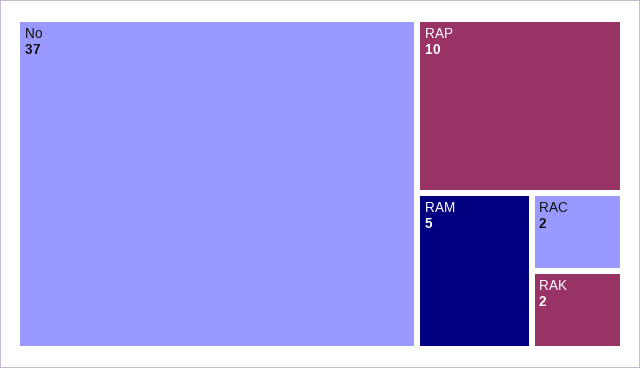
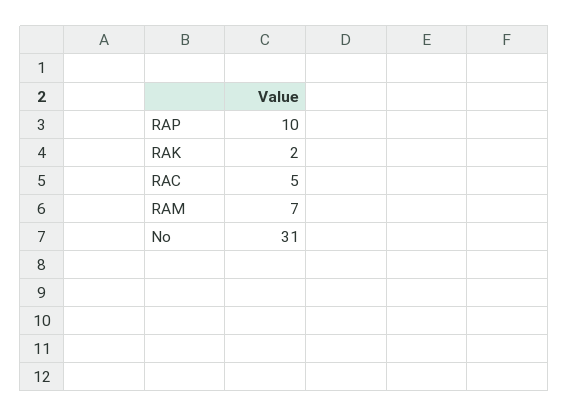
  {
-   "No": 37,
+   "No": 31,
    "RAP": 10,
-   "RAM": 5,
+   "RAM": 7,
-   "RAC": 2,
+   "RAC": 5,
    "RAK": 2
  }

